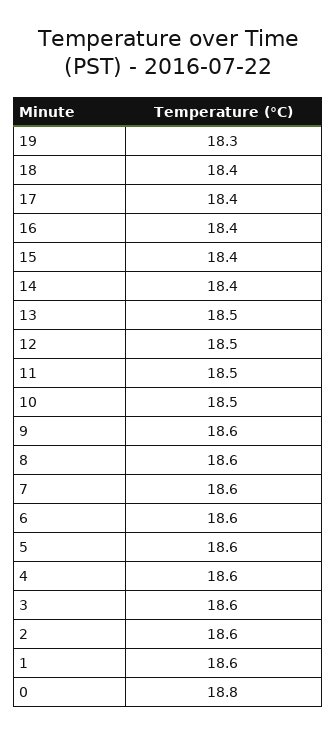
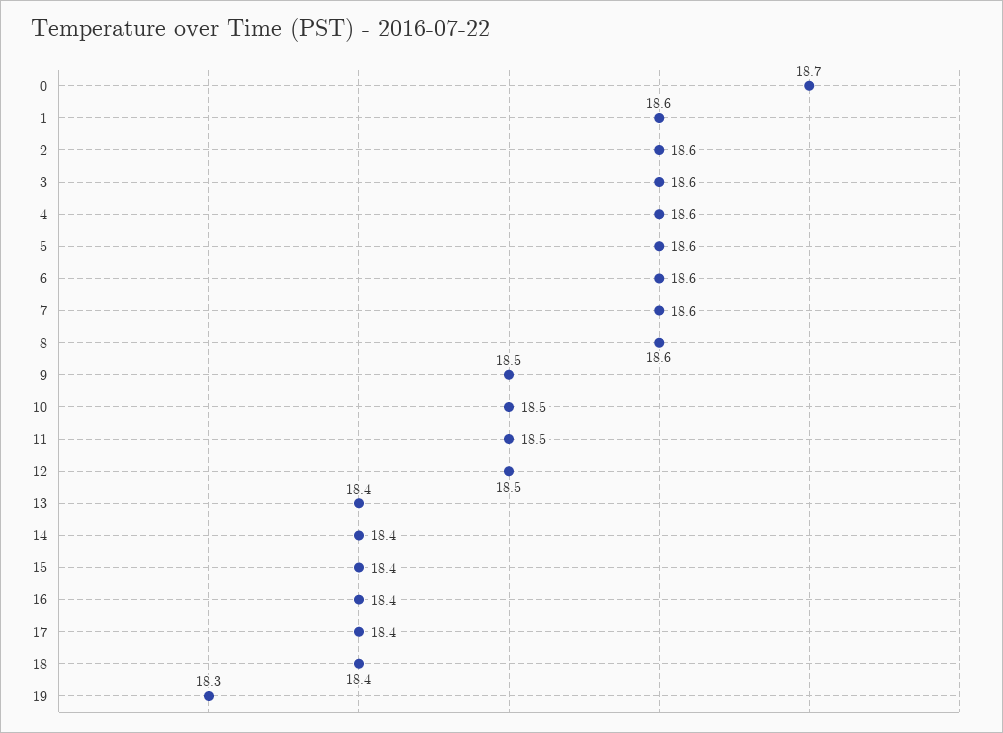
  {
    "19": 18.3,
    "18": 18.4,
    "17": 18.4,
    "16": 18.4,
    "15": 18.4,
    "14": 18.4,
-   "13": 18.5,
+   "13": 18.4,
    "12": 18.5,
    "11": 18.5,
    "10": 18.5,
-   "9": 18.6,
+   "9": 18.5,
    "8": 18.6,
    "7": 18.6,
    "6": 18.6,
    "5": 18.6,
    "4": 18.6,
    "3": 18.6,
    "2": 18.6,
    "1": 18.6,
-   "0": 18.8
+   "0": 18.7
  }

